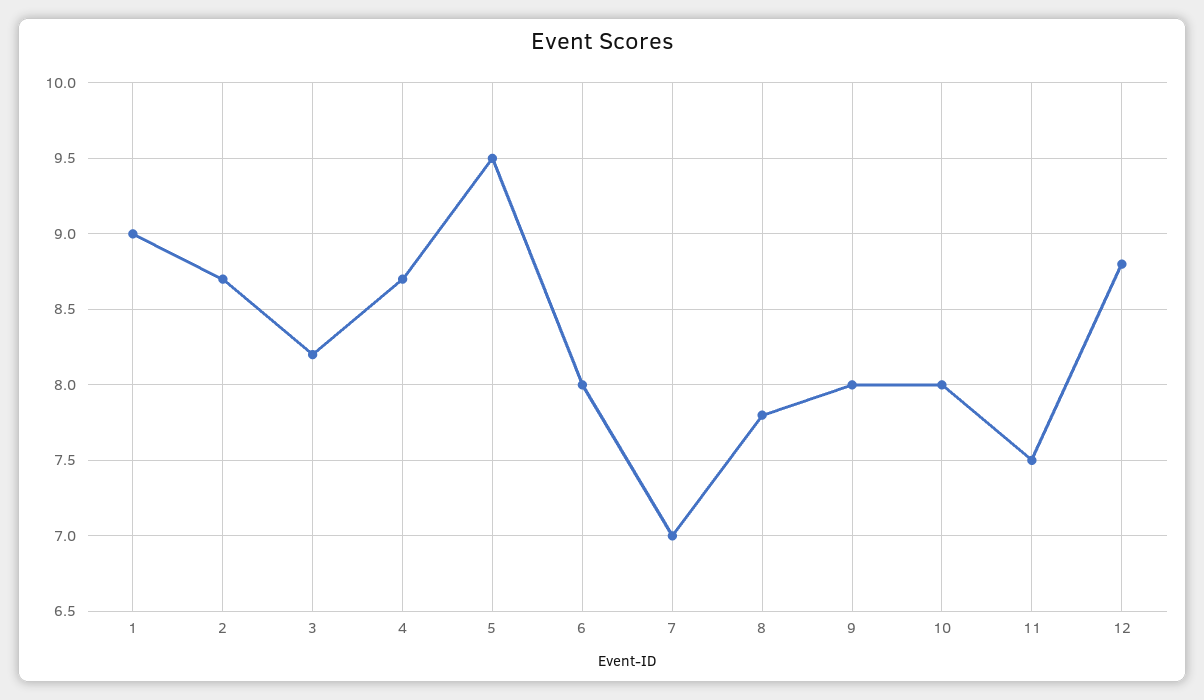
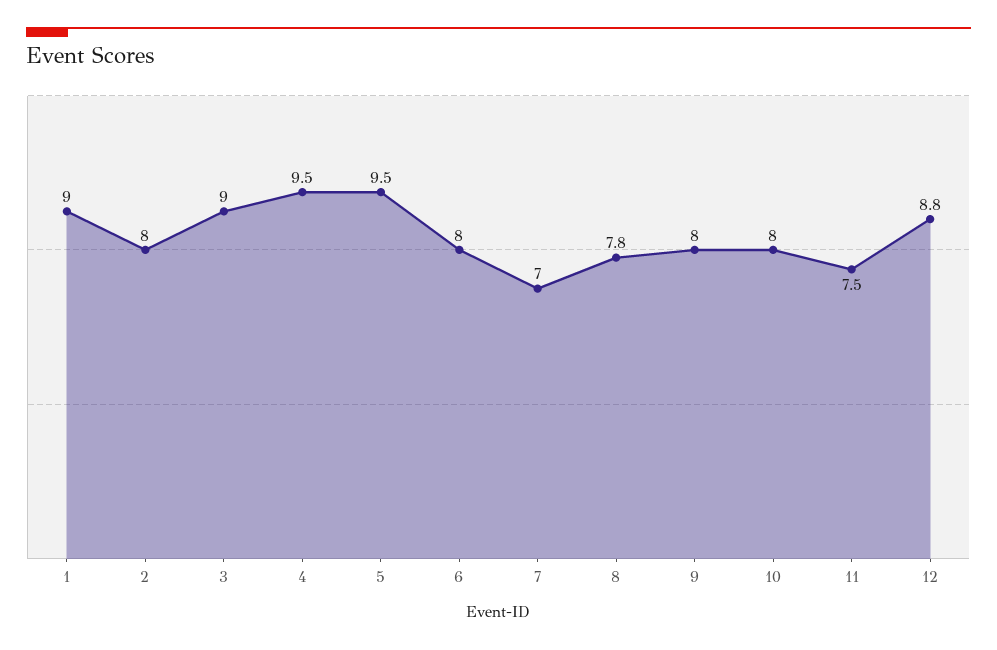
  {
    "1": 9,
-   "2": 8.7,
+   "2": 8,
-   "3": 8.2,
+   "3": 9,
-   "4": 8.7,
+   "4": 9.5,
    "5": 9.5,
    "6": 8,
    "7": 7,
    "8": 7.8,
    "9": 8,
    "10": 8,
    "11": 7.5,
    "12": 8.8
  }

